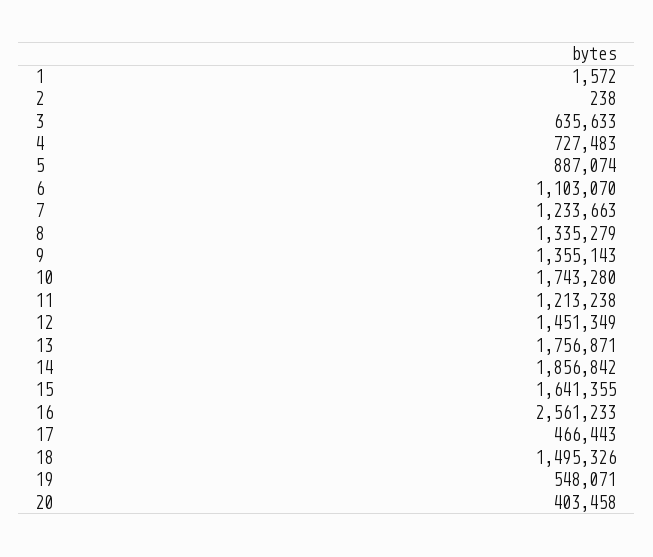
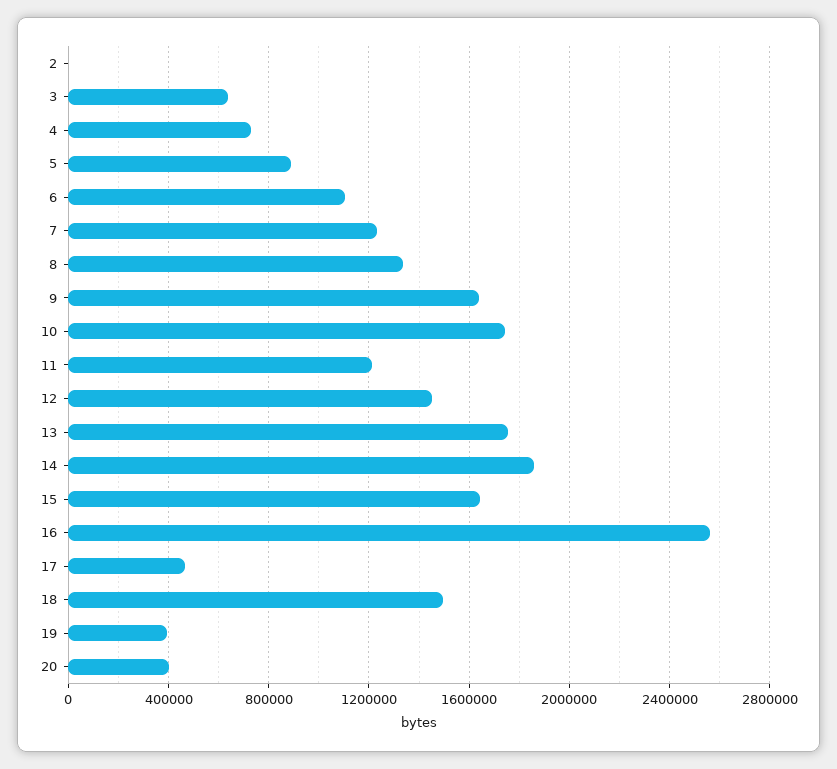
  {
-   "1": 1572,
    "2": 238,
    "3": 635633,
    "4": 727483,
    "5": 887074,
    "6": 1103070,
    "7": 1233663,
    "8": 1335279,
-   "9": 1355143,
+   "9": 1650000,
    "10": 1743280,
    "11": 1213238,
    "12": 1451349,
    "13": 1756871,
    "14": 1856842,
    "15": 1641355,
    "16": 2561233,
    "17": 466443,
    "18": 1495326,
-   "19": 548071,
+   "19": 400000,
    "20": 403458
  }

